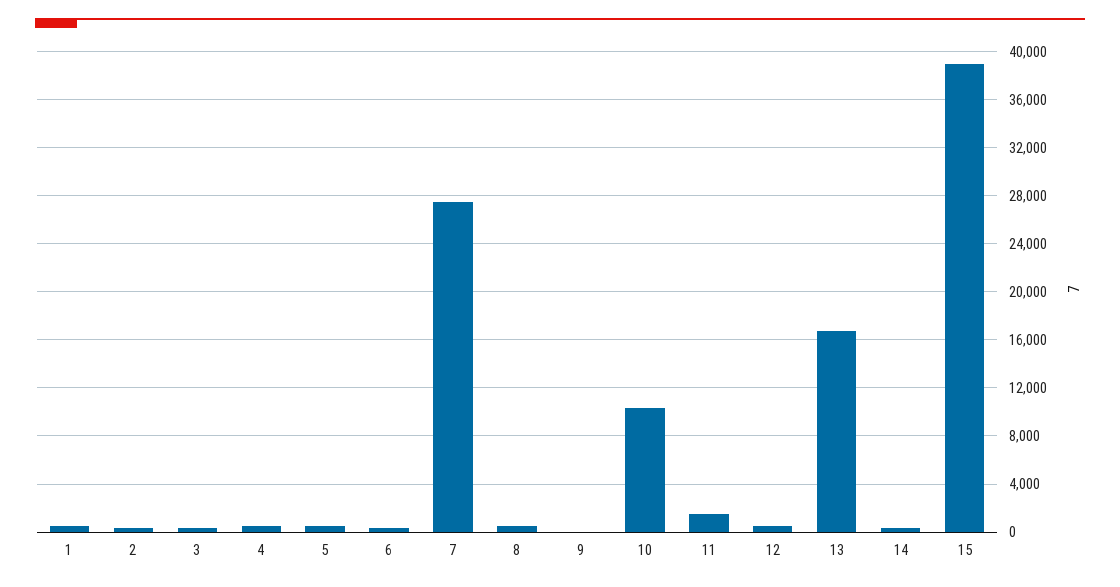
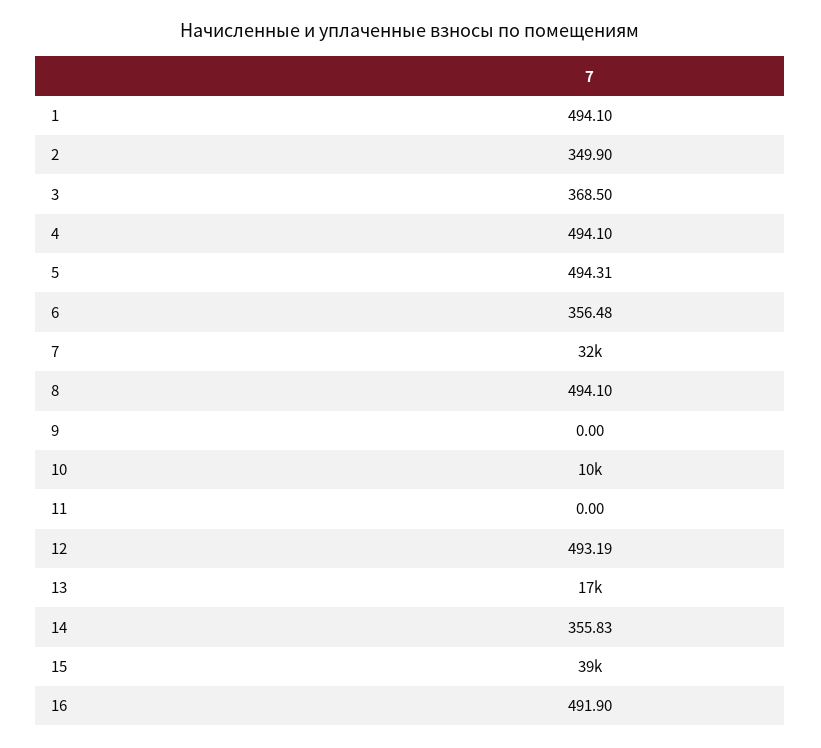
  {
    "1": 494.1,
    "2": 349.9,
    "3": 368.5,
    "4": 494.1,
    "5": 494.31,
    "6": 356.48,
-   "7": 27500,
+   "7": 32000,
    "8": 494.1,
    "9": 0,
    "10": 10000,
-   "11": 1500,
+   "11": 0,
    "12": 493.19,
    "13": 17000,
    "14": 355.83,
-   "15": 39000
+   "15": 39000,
+   "16": 491.9
  }

